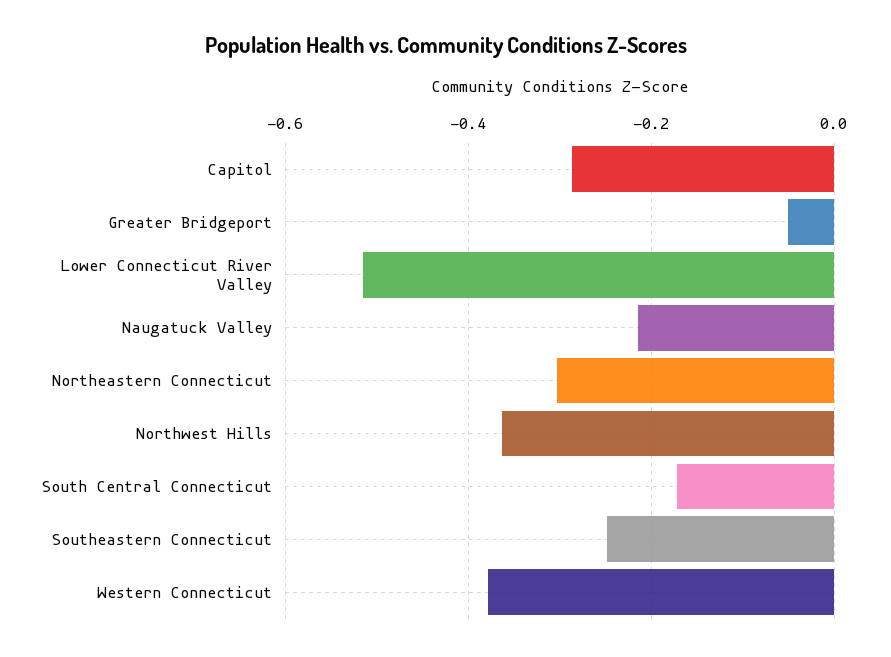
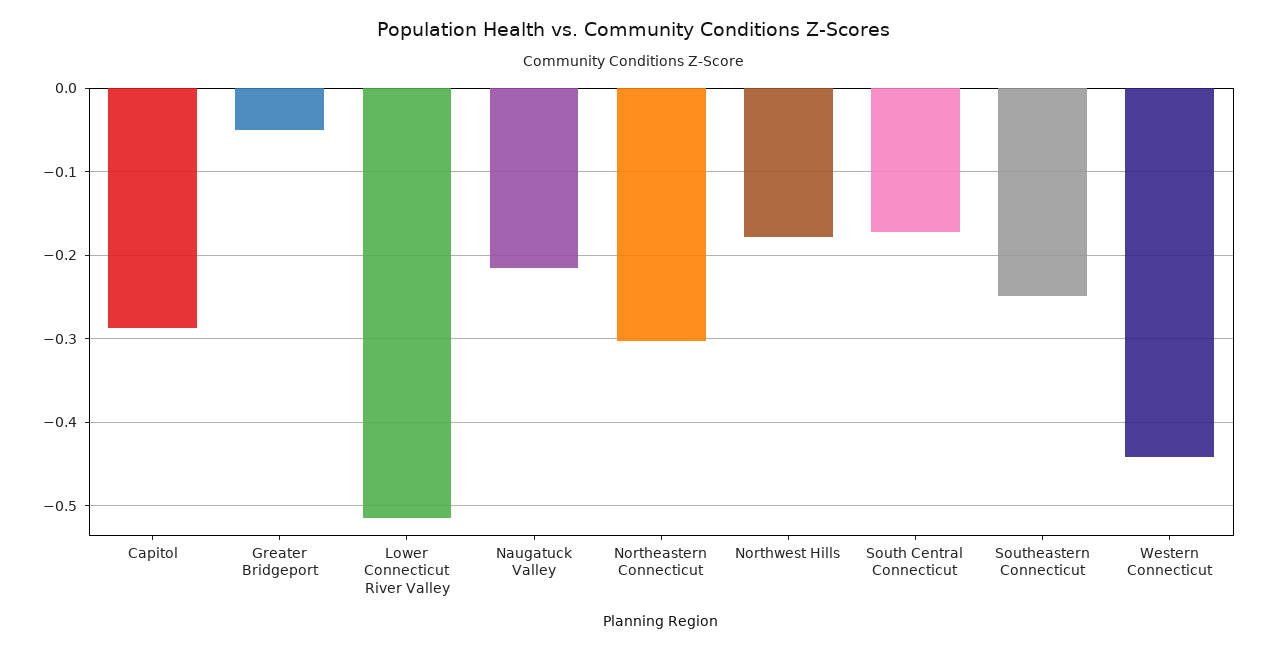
  {
    "Capitol": -0.29,
    "Greater Bridgeport": -0.05,
    "Lower Connecticut River Valley": -0.52,
    "Naugatuck Valley": -0.21,
    "Northeastern Connecticut": -0.3,
-   "Northwest Hills": -0.36,
+   "Northwest Hills": -0.18,
    "South Central Connecticut": -0.17,
    "Southeastern Connecticut": -0.25,
-   "Western Connecticut": -0.38
+   "Western Connecticut": -0.44
  }

